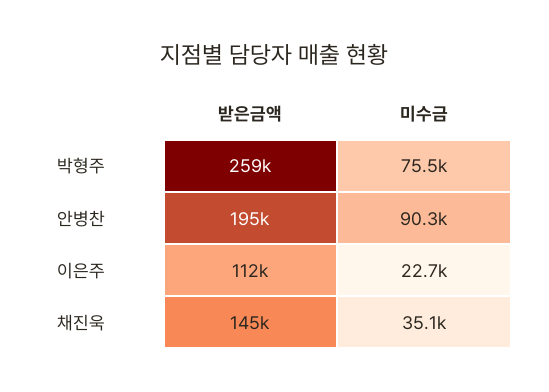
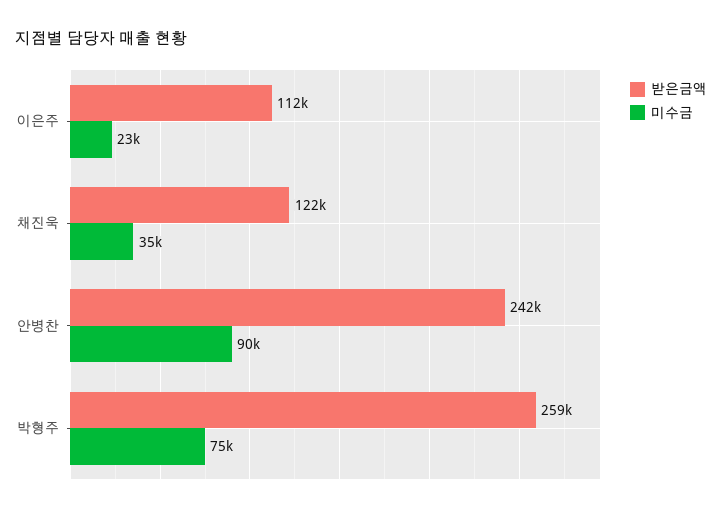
  {
    "받은금액": {
      "박형주": 259000,
-     "안병찬": 195000,
+     "안병찬": 242000,
      "이은주": 112000,
-     "채진욱": 145000
+     "채진욱": 122000
    },
    "미수금": {
      "박형주": 75500,
      "안병찬": 90300,
      "이은주": 22700,
      "채진욱": 35100
    }
  }

